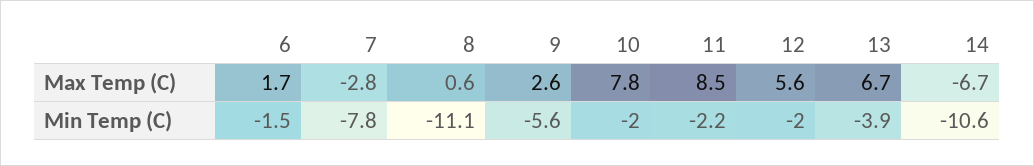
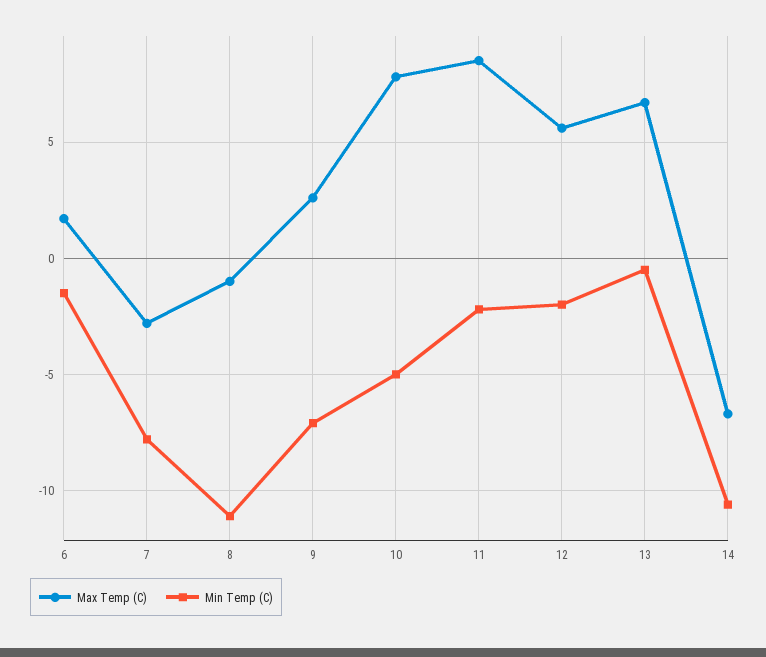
  {
    "Max Temp (C)": {
      "6": 1.7,
      "7": -2.8,
-     "8": 0.6,
+     "8": -1,
      "9": 2.6,
      "10": 7.8,
      "11": 8.5,
      "12": 5.6,
      "13": 6.7,
      "14": -6.7
    },
    "Min Temp (C)": {
      "6": -1.5,
      "7": -7.8,
      "8": -11.1,
-     "9": -5.6,
+     "9": -7,
-     "10": -2,
+     "10": -5,
      "11": -2.2,
      "12": -2,
-     "13": -3.9,
+     "13": -0.5,
      "14": -10.6
    }
  }

